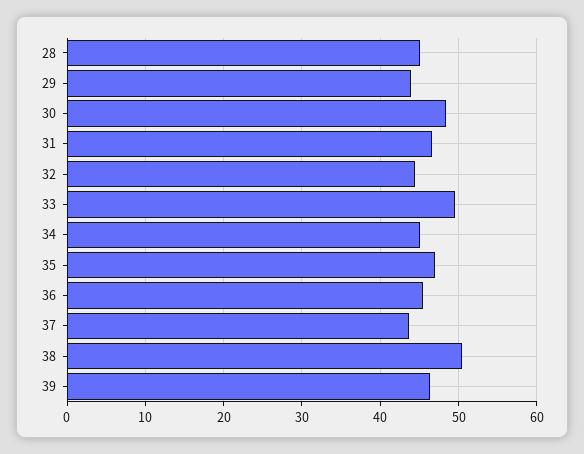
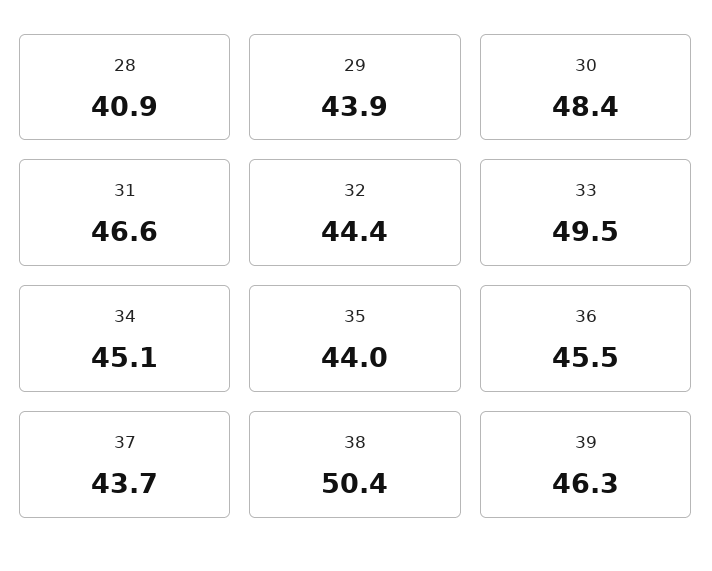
  {
-   "28": 45,
+   "28": 40.9,
    "29": 43.9,
    "30": 48.4,
    "31": 46.6,
    "32": 44.4,
    "33": 49.5,
    "34": 45.1,
-   "35": 47,
+   "35": 44,
    "36": 45.5,
    "37": 43.7,
    "38": 50.4,
    "39": 46.3
  }

